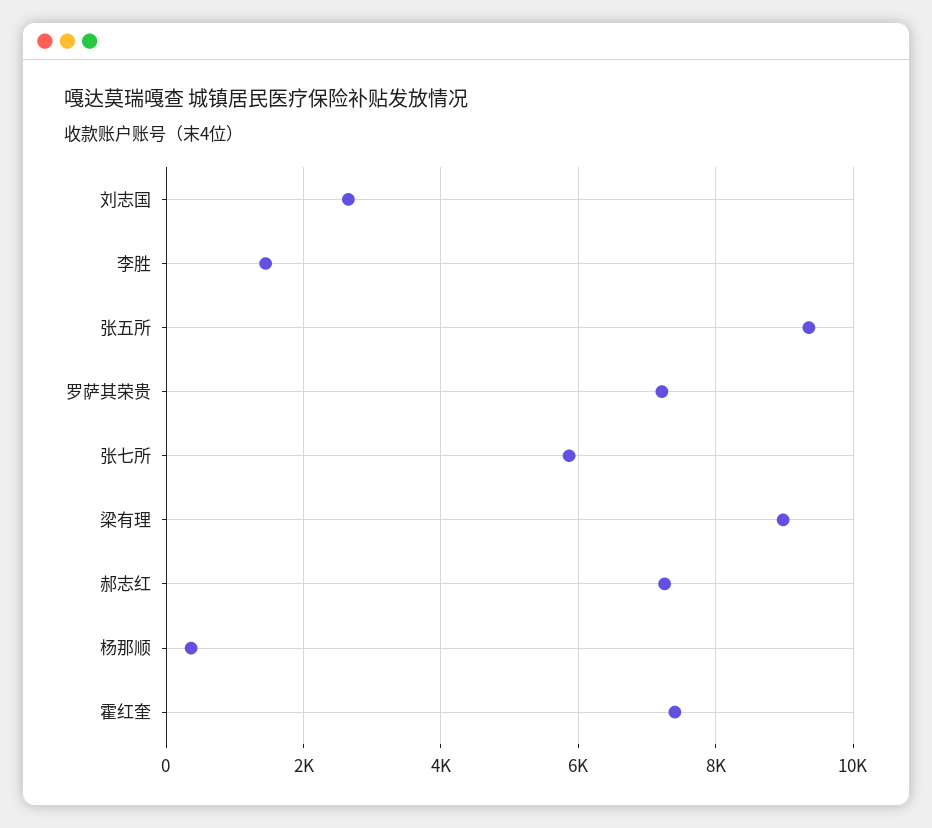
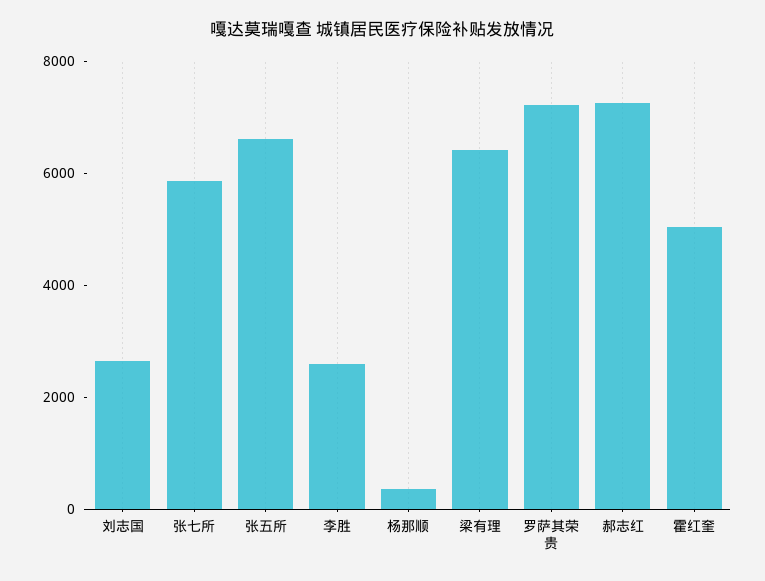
  {
    "刘志国": 2600,
-   "李胜": 1400,
+   "李胜": 2500,
-   "张五所": 9400,
+   "张五所": 6500,
    "罗萨其荣贵": 7200,
    "张七所": 5800,
-   "梁有理": 9000,
+   "梁有理": 6500,
    "郝志红": 7200,
    "杨那顺": 400,
-   "霍红奎": 7400
+   "霍红奎": 5000
  }

